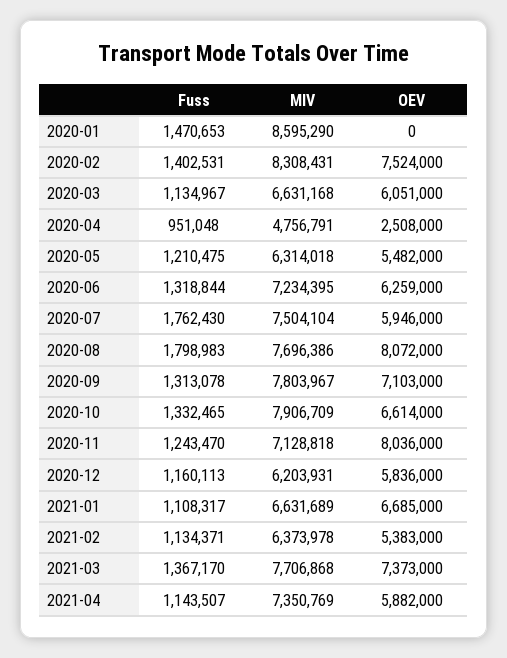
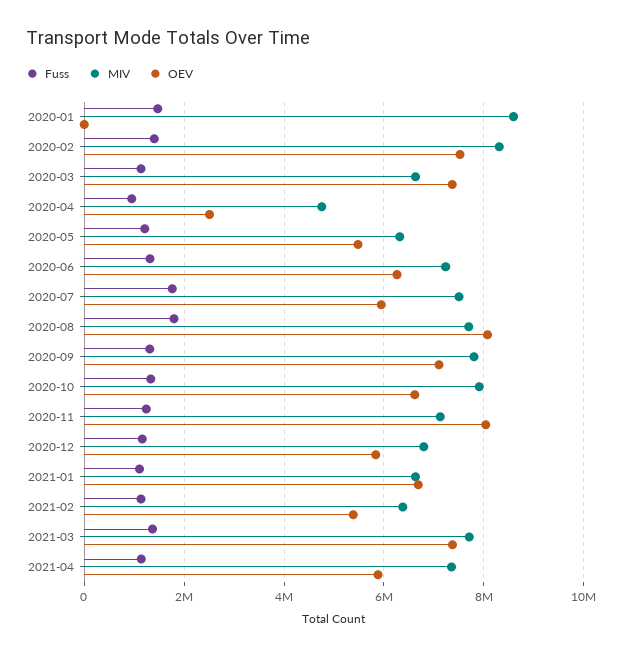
  {
    "Fuss": {
      "2020-01": 1470653,
      "2020-02": 1402531,
      "2020-03": 1134967,
      "2020-04": 951048,
      "2020-05": 1210475,
      "2020-06": 1318844,
      "2020-07": 1762430,
      "2020-08": 1798983,
      "2020-09": 1313078,
      "2020-10": 1332465,
      "2020-11": 1243470,
      "2020-12": 1160113,
      "2021-01": 1108317,
      "2021-02": 1134371,
      "2021-03": 1367170,
      "2021-04": 1143507
    },
    "MIV": {
      "2020-01": 8595290,
      "2020-02": 8308431,
      "2020-03": 6631168,
      "2020-04": 4756791,
      "2020-05": 6314018,
      "2020-06": 7234395,
      "2020-07": 7504104,
      "2020-08": 7696386,
      "2020-09": 7803967,
      "2020-10": 7906709,
      "2020-11": 7128818,
-     "2020-12": 6203931,
+     "2020-12": 6800000,
      "2021-01": 6631689,
      "2021-02": 6373978,
      "2021-03": 7706868,
      "2021-04": 7350769
    },
    "OEV": {
      "2020-01": 0,
      "2020-02": 7524000,
-     "2020-03": 6051000,
+     "2020-03": 7400000,
      "2020-04": 2508000,
      "2020-05": 5482000,
      "2020-06": 6259000,
      "2020-07": 5946000,
      "2020-08": 8072000,
      "2020-09": 7103000,
      "2020-10": 6614000,
      "2020-11": 8036000,
      "2020-12": 5836000,
      "2021-01": 6685000,
      "2021-02": 5383000,
      "2021-03": 7373000,
      "2021-04": 5882000
    }
  }

